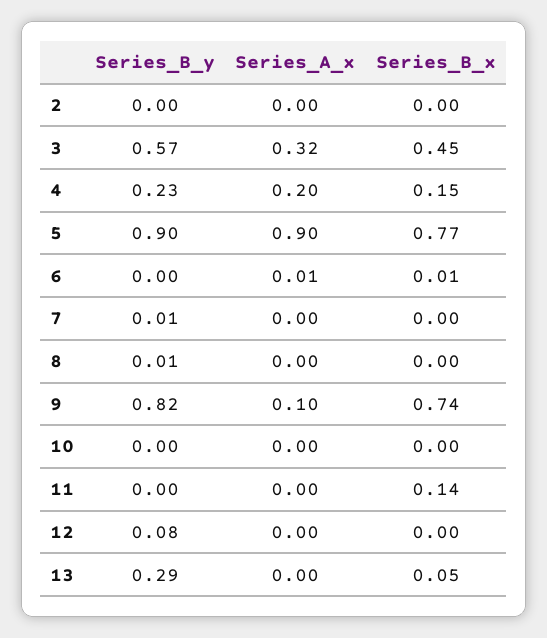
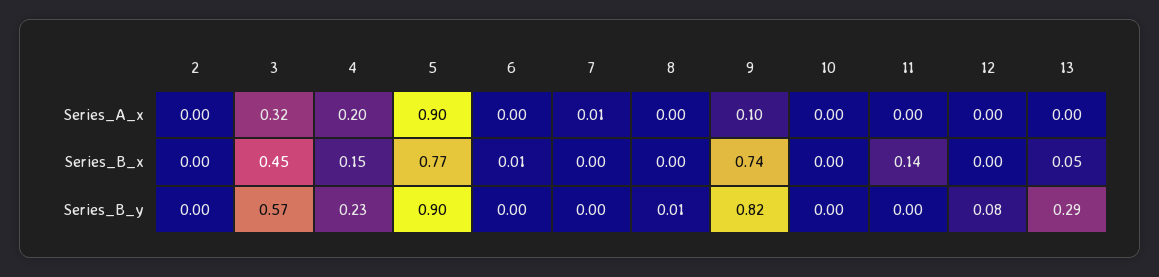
  {
    "Series_B_y": {
      "2": 0,
      "3": 0.57,
      "4": 0.23,
      "5": 0.9,
      "6": 0,
-     "7": 0.01,
+     "7": 0,
      "8": 0.01,
      "9": 0.82,
      "10": 0,
      "11": 0,
      "12": 0.08,
      "13": 0.29
    },
    "Series_A_x": {
      "2": 0,
      "3": 0.32,
      "4": 0.2,
      "5": 0.9,
-     "6": 0.01,
+     "6": 0,
-     "7": 0,
+     "7": 0.01,
      "8": 0,
      "9": 0.1,
      "10": 0,
      "11": 0,
      "12": 0,
      "13": 0
    },
    "Series_B_x": {
      "2": 0,
      "3": 0.45,
      "4": 0.15,
      "5": 0.77,
      "6": 0.01,
      "7": 0,
      "8": 0,
      "9": 0.74,
      "10": 0,
      "11": 0.14,
      "12": 0,
      "13": 0.05
    }
  }

